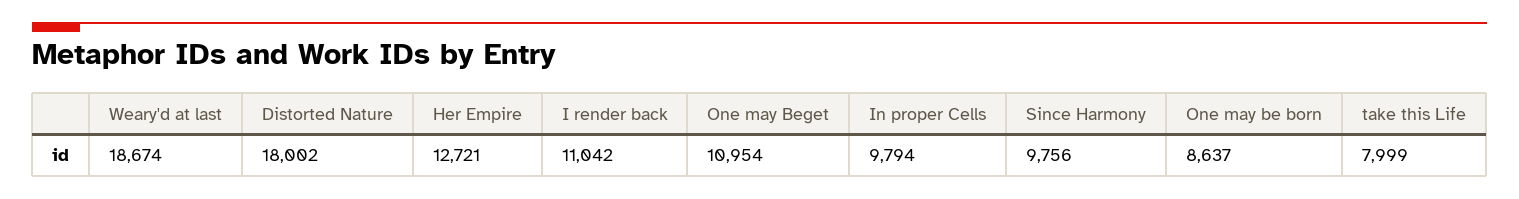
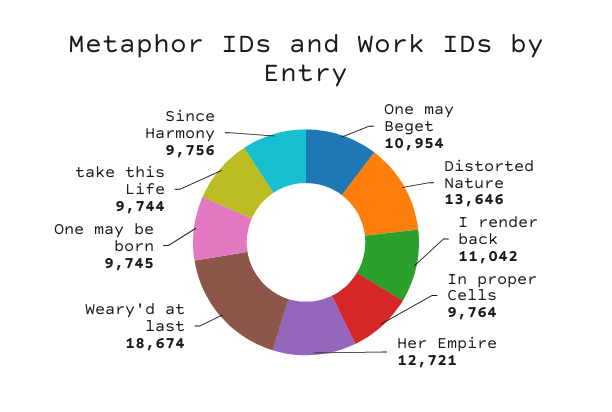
  {
    "Weary'd at last": 18674,
-   "Distorted Nature": 18002,
+   "Distorted Nature": 13646,
    "Her Empire": 12721,
    "I render back": 11042,
    "One may Beget": 10954,
-   "In proper Cells": 9794,
+   "In proper Cells": 9764,
    "Since Harmony": 9756,
-   "One may be born": 8637,
+   "One may be born": 9745,
-   "take this Life": 7999
+   "take this Life": 9744
  }

